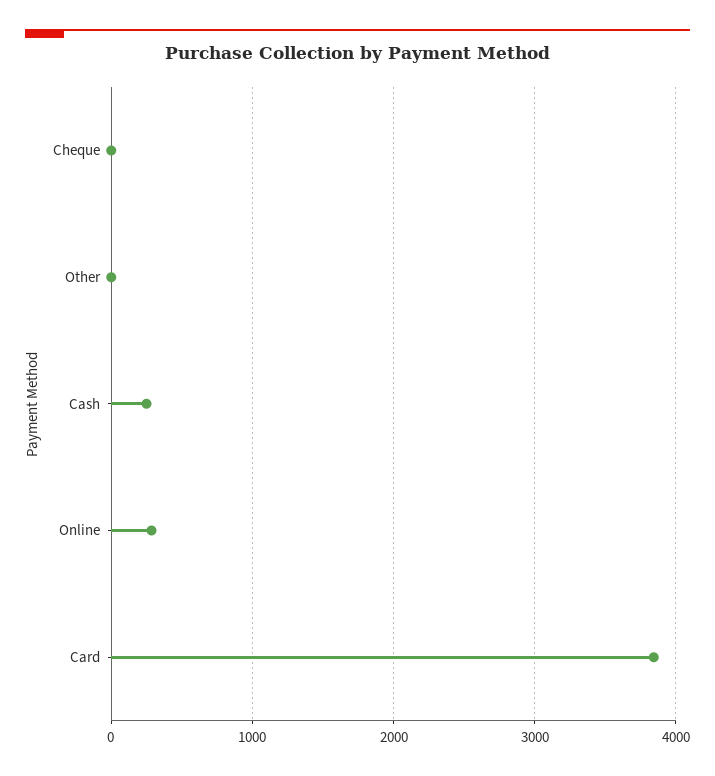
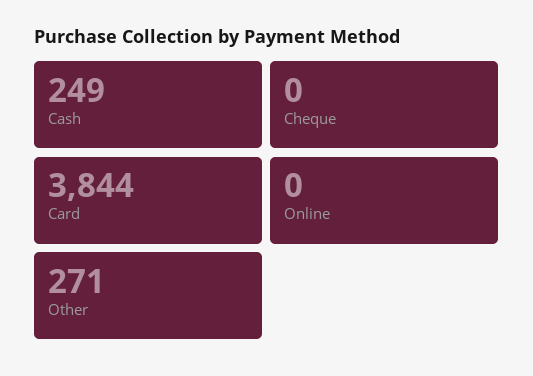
  {
    "Cheque": 0,
-   "Other": 0,
+   "Other": 271,
    "Cash": 249,
-   "Online": 300,
+   "Online": 0,
    "Card": 3844
  }

